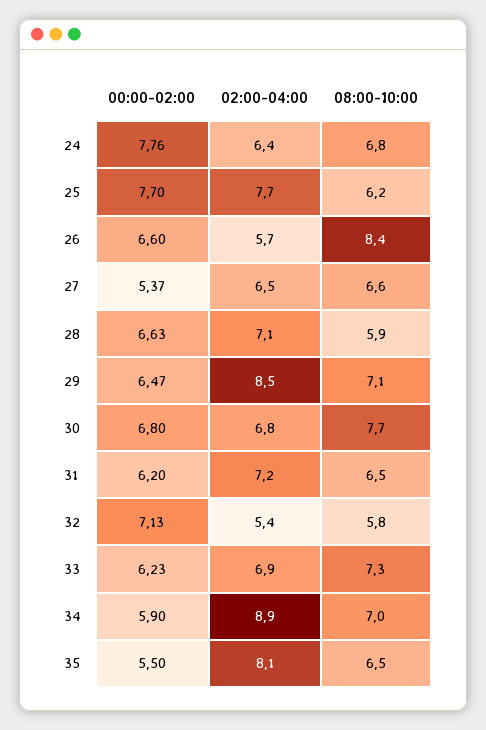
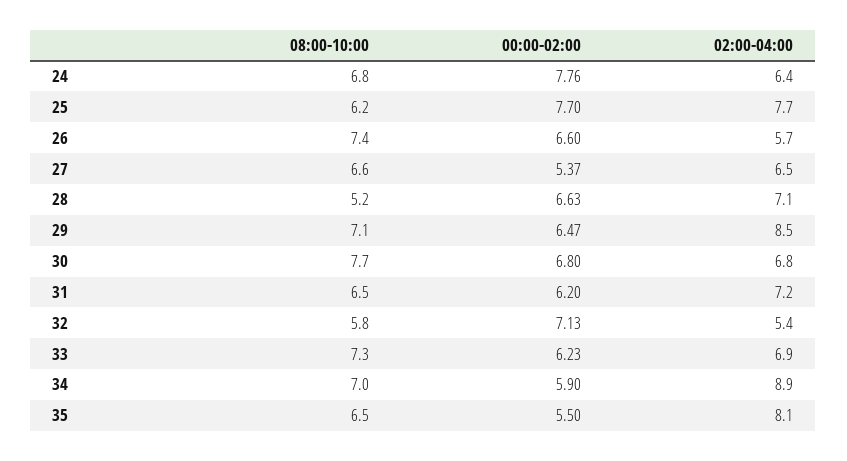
  {
    "00:00-02:00": {
      "24": 7.76,
      "25": 7.7,
      "26": 6.6,
      "27": 5.37,
      "28": 6.63,
      "29": 6.47,
      "30": 6.8,
      "31": 6.2,
      "32": 7.13,
      "33": 6.23,
      "34": 5.9,
      "35": 5.5
    },
    "02:00-04:00": {
      "24": 6.4,
      "25": 7.7,
      "26": 5.7,
      "27": 6.5,
      "28": 7.1,
      "29": 8.5,
      "30": 6.8,
      "31": 7.2,
      "32": 5.4,
      "33": 6.9,
      "34": 8.9,
      "35": 8.1
    },
    "08:00-10:00": {
      "24": 6.8,
      "25": 6.2,
-     "26": 8.4,
+     "26": 7.4,
      "27": 6.6,
-     "28": 5.9,
+     "28": 5.2,
      "29": 7.1,
      "30": 7.7,
      "31": 6.5,
      "32": 5.8,
      "33": 7.3,
      "34": 7,
      "35": 6.5
    }
  }

